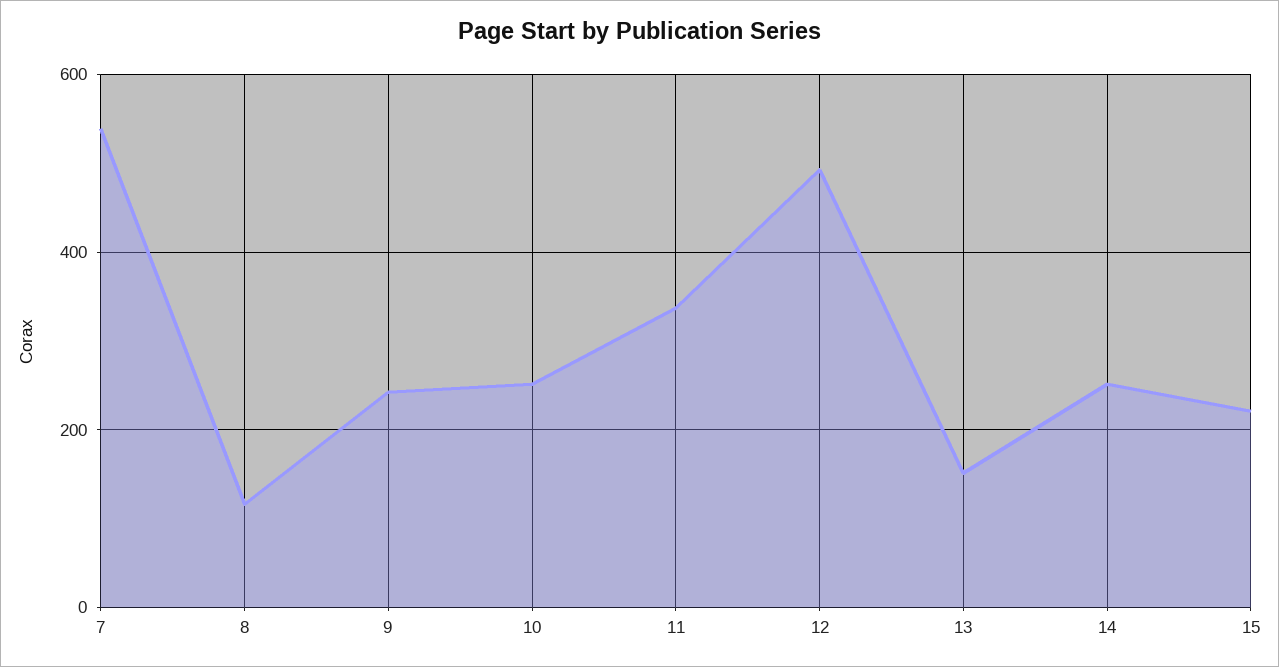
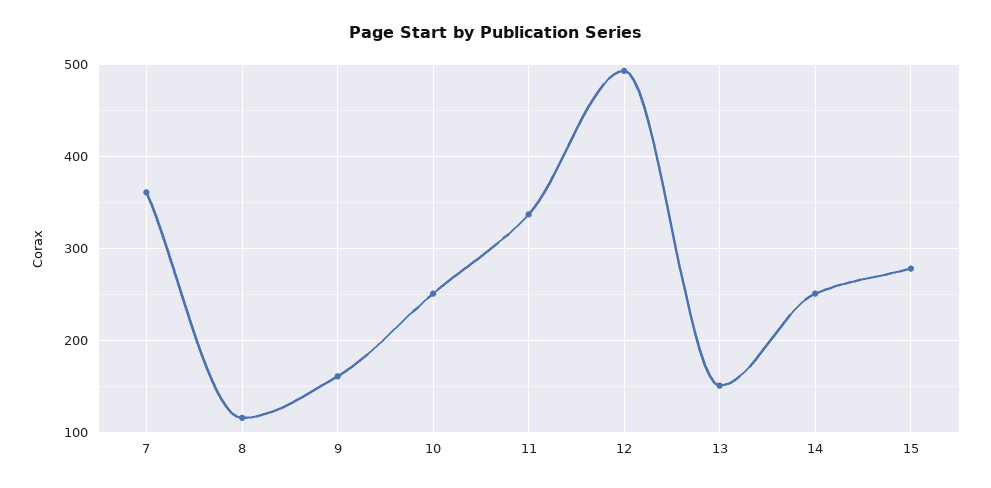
  {
-   "7": 540,
+   "7": 360,
    "8": 120,
-   "9": 240,
+   "9": 160,
    "10": 250,
    "11": 340,
    "12": 490,
    "13": 150,
    "14": 250,
-   "15": 220
+   "15": 280
  }

